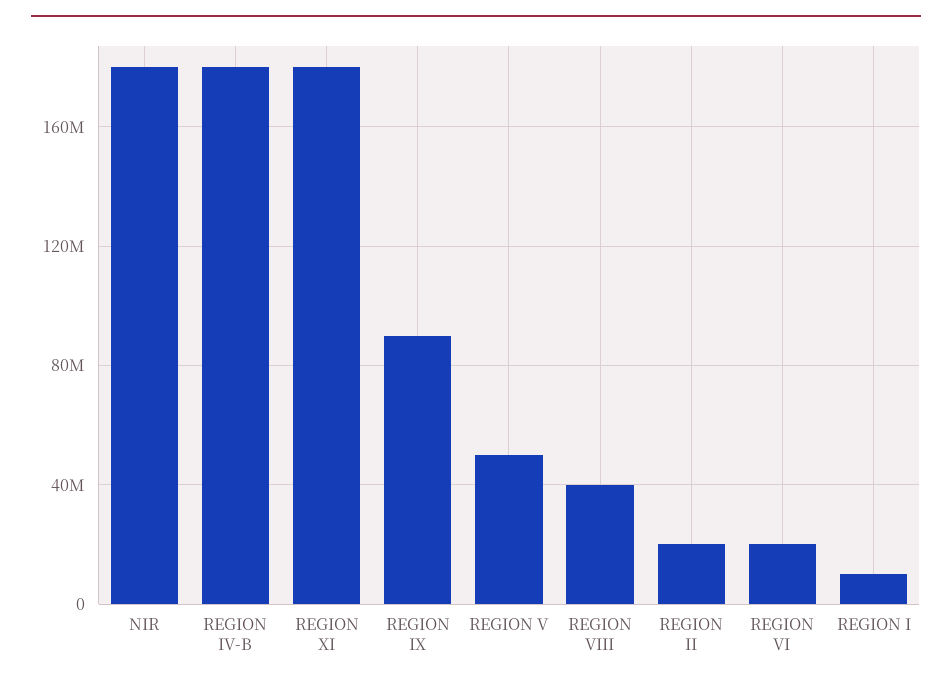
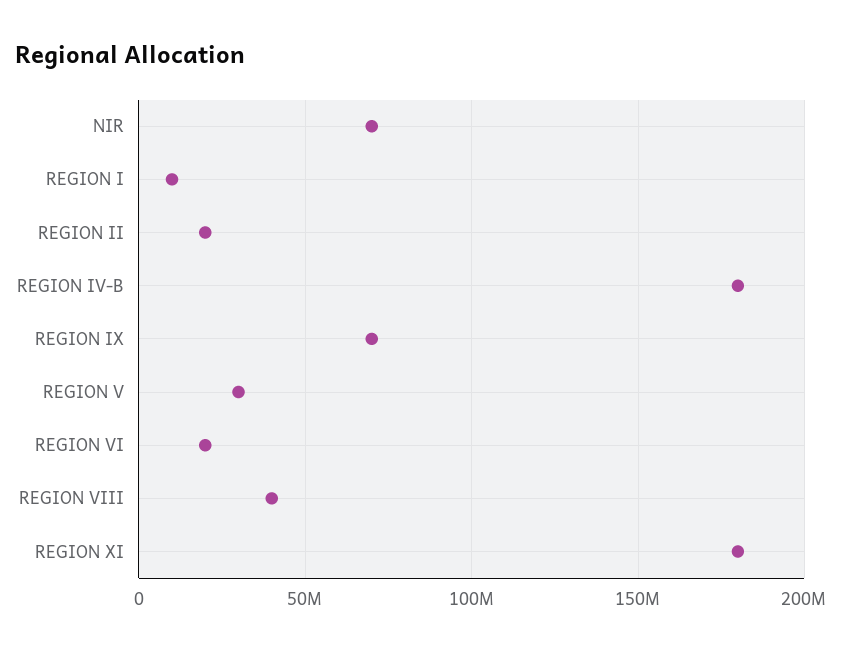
  {
-   "NIR": 180000000,
+   "NIR": 70000000,
    "REGION IV-B": 180000000,
    "REGION XI": 180000000,
-   "REGION IX": 90000000,
+   "REGION IX": 70000000,
-   "REGION V": 50000000,
+   "REGION V": 30000000,
    "REGION VIII": 40000000,
    "REGION II": 20000000,
    "REGION VI": 20000000,
    "REGION I": 10000000
  }

